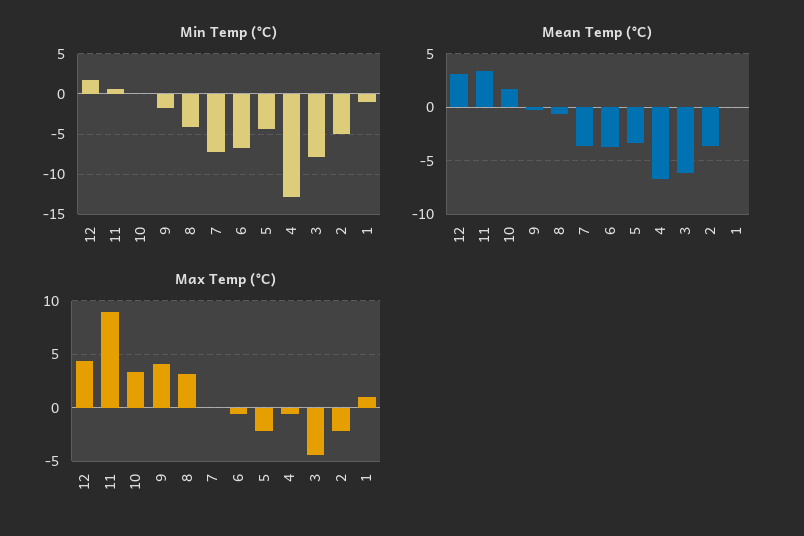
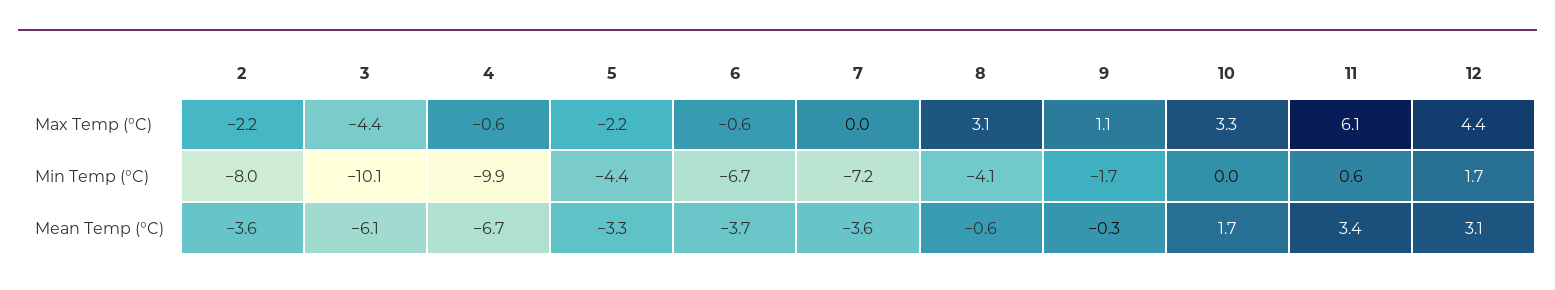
  {
    "Min Temp (°C)": {
      "12": 1.7,
      "11": 0.6,
      "10": 0,
      "9": -1.7,
      "8": -4.1,
      "7": -7.2,
      "6": -6.7,
      "5": -4.4,
-     "4": -13,
+     "4": -9.9,
-     "3": -8,
+     "3": -10.1,
-     "2": -5,
+     "2": -8
-     "1": -1
    },
    "Mean Temp (°C)": {
      "12": 3.1,
      "11": 3.4,
      "10": 1.7,
      "9": -0.3,
      "8": -0.6,
      "7": -3.6,
      "6": -3.7,
      "5": -3.3,
      "4": -6.7,
      "3": -6.1,
-     "2": -3.6,
+     "2": -3.6
-     "1": 0
    },
    "Max Temp (°C)": {
      "12": 4.4,
-     "11": 9,
+     "11": 6.1,
      "10": 3.3,
-     "9": 4,
+     "9": 1.1,
      "8": 3.1,
      "7": 0,
      "6": -0.6,
      "5": -2.2,
      "4": -0.6,
      "3": -4.4,
-     "2": -2.2,
+     "2": -2.2
-     "1": 1
    }
  }

